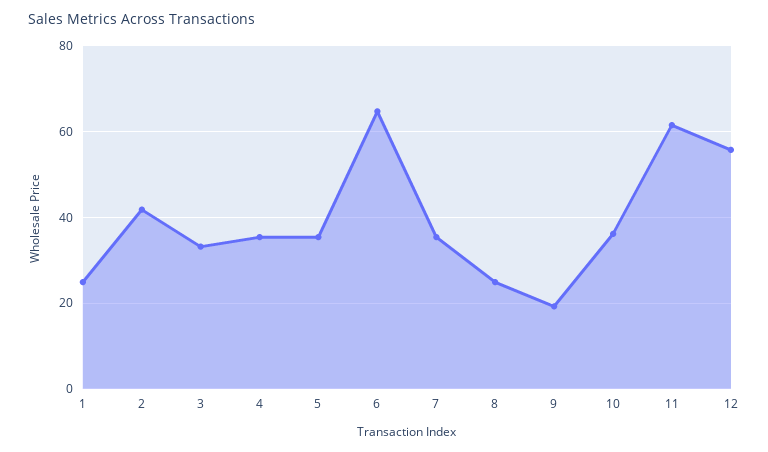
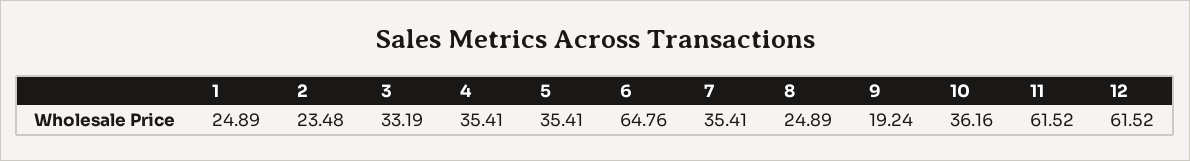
  {
    "1": 24.89,
-   "2": 42,
+   "2": 23.48,
    "3": 33.19,
    "4": 35.41,
    "5": 35.41,
    "6": 64.76,
    "7": 35.41,
    "8": 24.89,
    "9": 19.24,
    "10": 36.16,
    "11": 61.52,
-   "12": 56
+   "12": 61.52
  }

